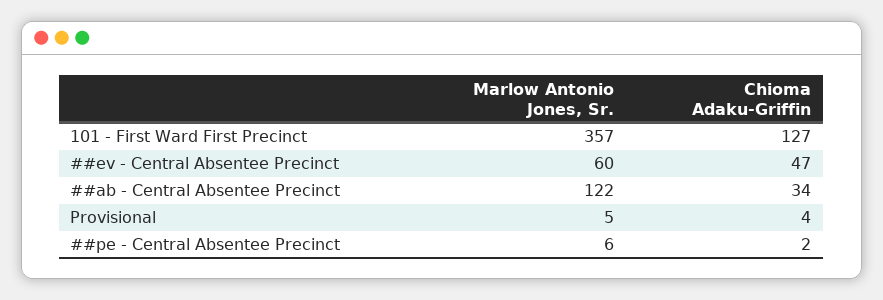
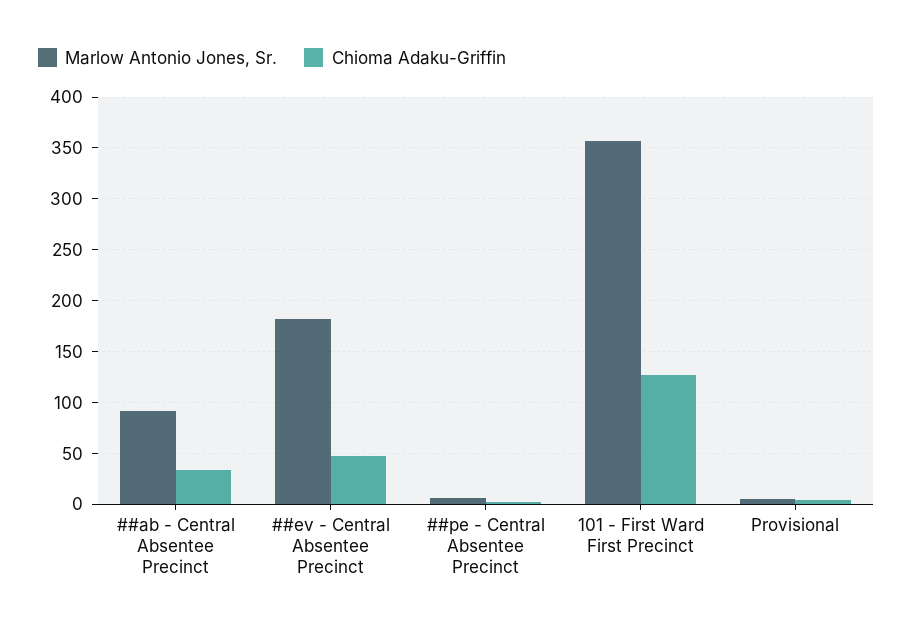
  {
    "Marlow Antonio Jones, Sr.": {
      "101 - First Ward First Precinct": 357,
-     "##ev - Central Absentee Precinct": 60,
+     "##ev - Central Absentee Precinct": 180,
-     "##ab - Central Absentee Precinct": 122,
+     "##ab - Central Absentee Precinct": 90,
      "Provisional": 5,
      "##pe - Central Absentee Precinct": 6
    },
    "Chioma Adaku-Griffin": {
      "101 - First Ward First Precinct": 127,
      "##ev - Central Absentee Precinct": 47,
      "##ab - Central Absentee Precinct": 34,
      "Provisional": 4,
      "##pe - Central Absentee Precinct": 2
    }
  }

